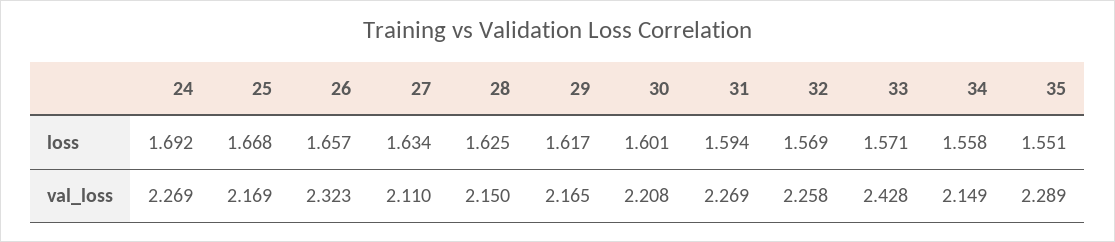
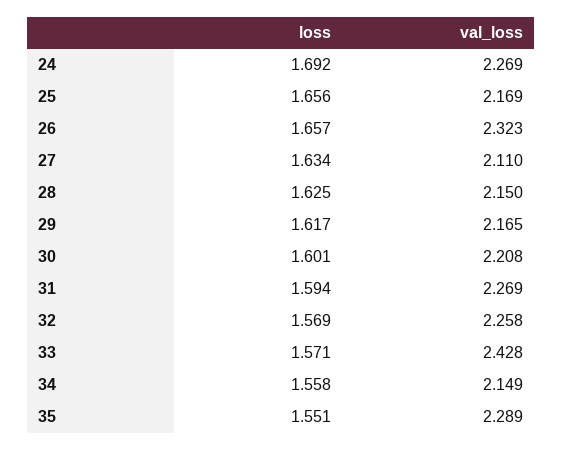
  {
    "24": {
      "loss": 1.692,
      "val_loss": 2.269
    },
    "25": {
-     "loss": 1.668,
+     "loss": 1.656,
      "val_loss": 2.169
    },
    "26": {
      "loss": 1.657,
      "val_loss": 2.323
    },
    "27": {
      "loss": 1.634,
      "val_loss": 2.11
    },
    "28": {
      "loss": 1.625,
      "val_loss": 2.15
    },
    "29": {
      "loss": 1.617,
      "val_loss": 2.165
    },
    "30": {
      "loss": 1.601,
      "val_loss": 2.208
    },
    "31": {
      "loss": 1.594,
      "val_loss": 2.269
    },
    "32": {
      "loss": 1.569,
      "val_loss": 2.258
    },
    "33": {
      "loss": 1.571,
      "val_loss": 2.428
    },
    "34": {
      "loss": 1.558,
      "val_loss": 2.149
    },
    "35": {
      "loss": 1.551,
      "val_loss": 2.289
    }
  }

